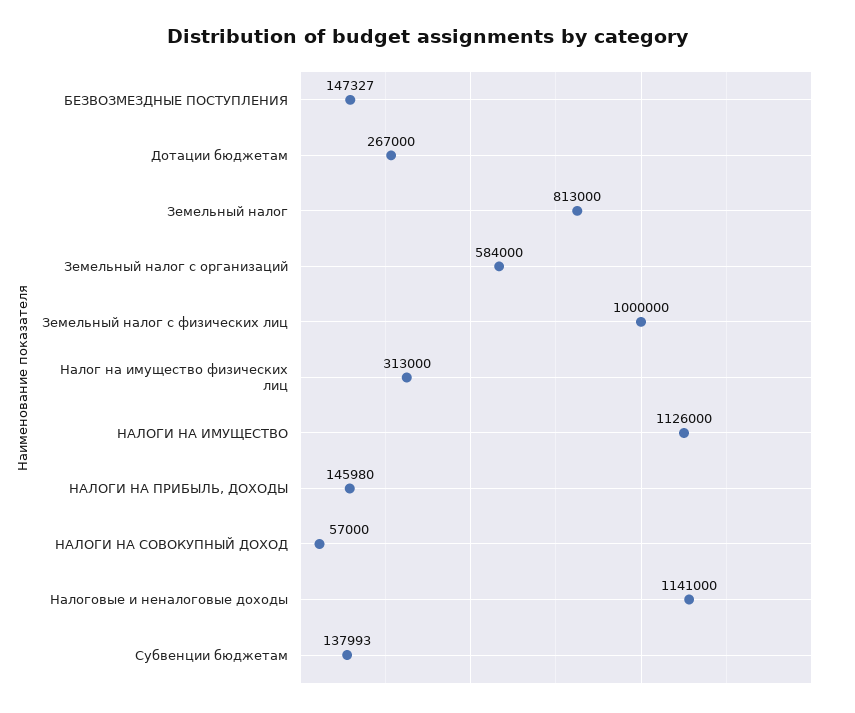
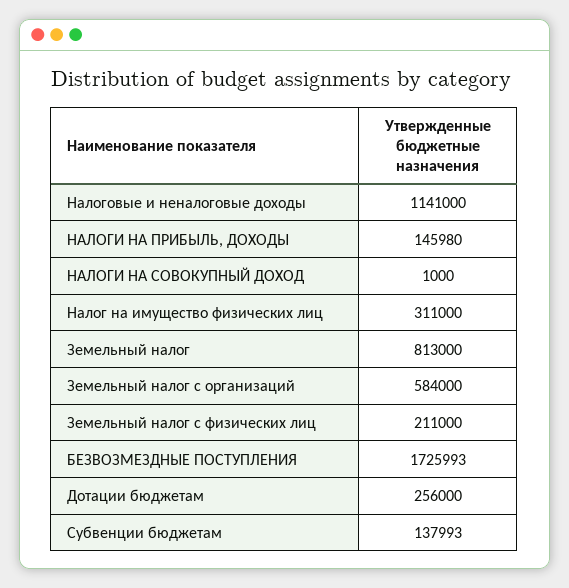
  {
-   "БЕЗВОЗМЕЗДНЫЕ ПОСТУПЛЕНИЯ": 147327,
+   "БЕЗВОЗМЕЗДНЫЕ ПОСТУПЛЕНИЯ": 1725993,
-   "Дотации бюджетам": 267000,
+   "Дотации бюджетам": 256000,
    "Земельный налог": 813000,
    "Земельный налог с организаций": 584000,
-   "Земельный налог с физических лиц": 1000000,
+   "Земельный налог с физических лиц": 211000,
-   "Налог на имущество физических лиц": 313000,
+   "Налог на имущество физических лиц": 311000,
-   "НАЛОГИ НА ИМУЩЕСТВО": 1126000,
    "НАЛОГИ НА ПРИБЫЛЬ, ДОХОДЫ": 145980,
-   "НАЛОГИ НА СОВОКУПНЫЙ ДОХОД": 57000,
+   "НАЛОГИ НА СОВОКУПНЫЙ ДОХОД": 1000,
    "Налоговые и неналоговые доходы": 1141000,
    "Субвенции бюджетам": 137993
  }

